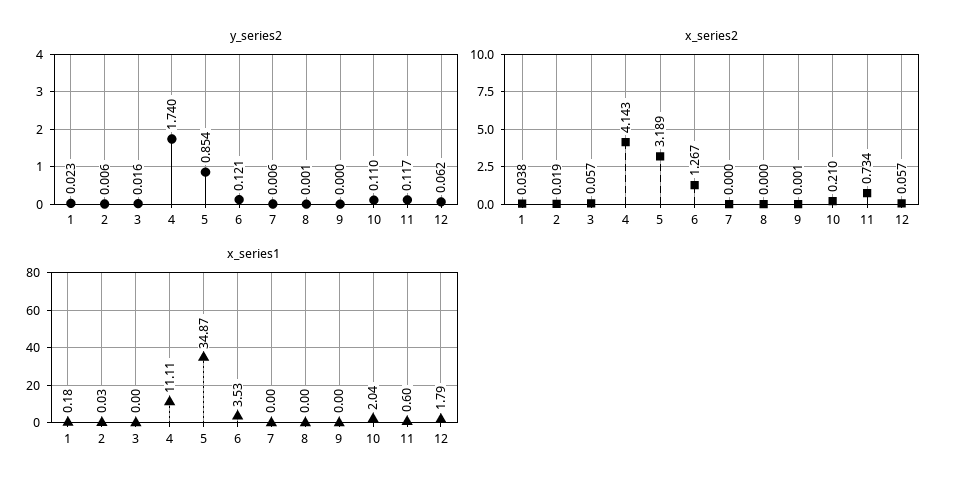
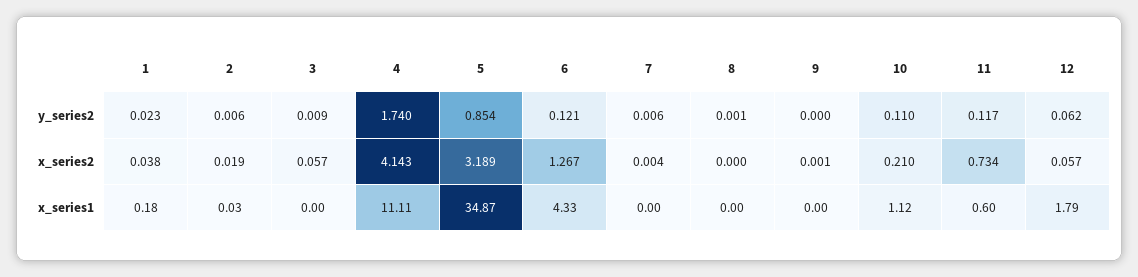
  {
    "y_series2": {
      "1": 0.023,
      "2": 0.006,
-     "3": 0.016,
+     "3": 0.009,
      "4": 1.74,
      "5": 0.854,
      "6": 0.121,
      "7": 0.006,
      "8": 0.001,
      "9": 0,
      "10": 0.11,
      "11": 0.117,
      "12": 0.062
    },
    "x_series2": {
      "1": 0.038,
      "2": 0.019,
      "3": 0.057,
      "4": 4.143,
      "5": 3.189,
      "6": 1.267,
-     "7": 0,
+     "7": 0.004,
      "8": 0,
      "9": 0.001,
      "10": 0.21,
      "11": 0.734,
      "12": 0.057
    },
    "x_series1": {
      "1": 0.18,
      "2": 0.03,
      "3": 0,
      "4": 11.11,
      "5": 34.87,
-     "6": 3.53,
+     "6": 4.33,
      "7": 0,
      "8": 0,
      "9": 0,
-     "10": 2.04,
+     "10": 1.12,
      "11": 0.6,
      "12": 1.79
    }
  }

